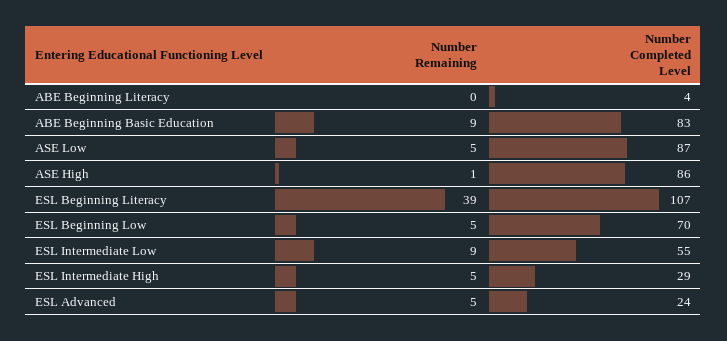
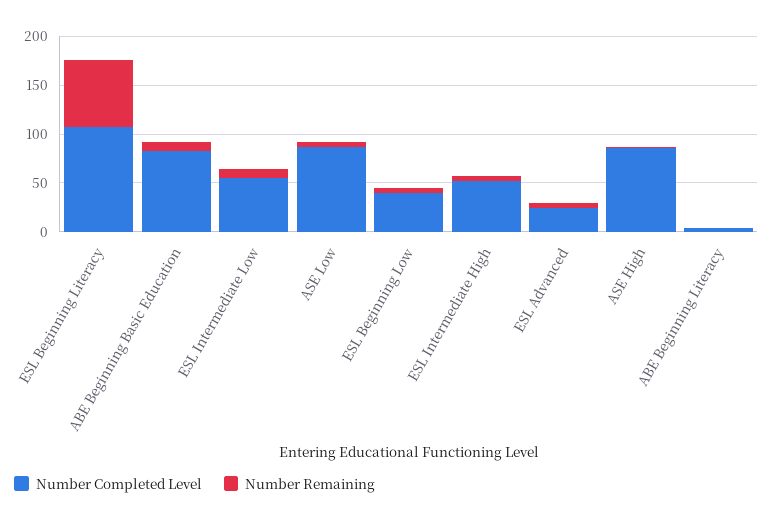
  {
    "Number Remaining": {
      "ABE Beginning Literacy": 0,
      "ABE Beginning Basic Education": 9,
      "ASE Low": 5,
      "ASE High": 1,
-     "ESL Beginning Literacy": 39,
+     "ESL Beginning Literacy": 70,
      "ESL Beginning Low": 5,
      "ESL Intermediate Low": 9,
      "ESL Intermediate High": 5,
      "ESL Advanced": 5
    },
    "Number Completed Level": {
      "ABE Beginning Literacy": 4,
      "ABE Beginning Basic Education": 83,
      "ASE Low": 87,
      "ASE High": 86,
      "ESL Beginning Literacy": 107,
-     "ESL Beginning Low": 70,
+     "ESL Beginning Low": 40,
      "ESL Intermediate Low": 55,
-     "ESL Intermediate High": 29,
+     "ESL Intermediate High": 50,
      "ESL Advanced": 24
    }
  }

